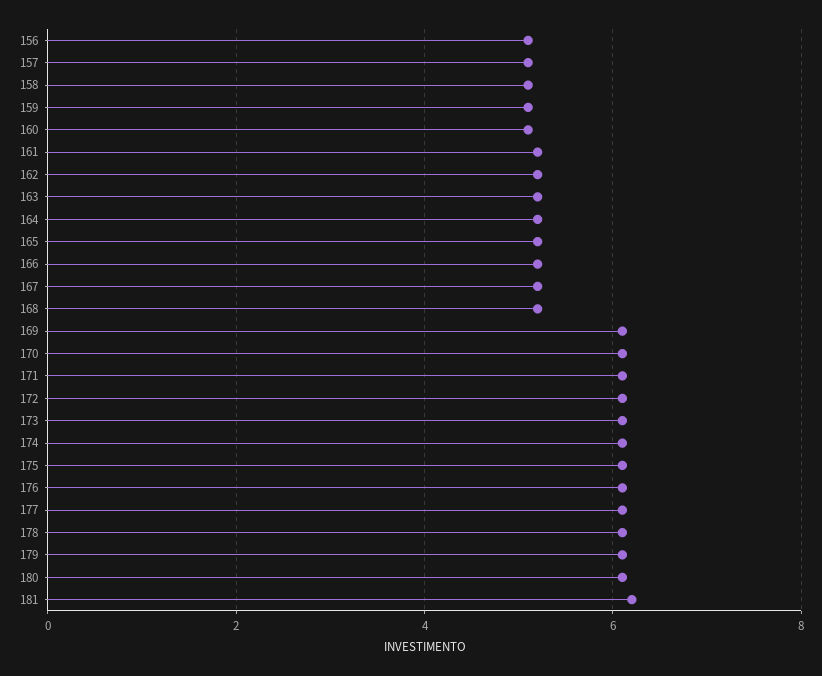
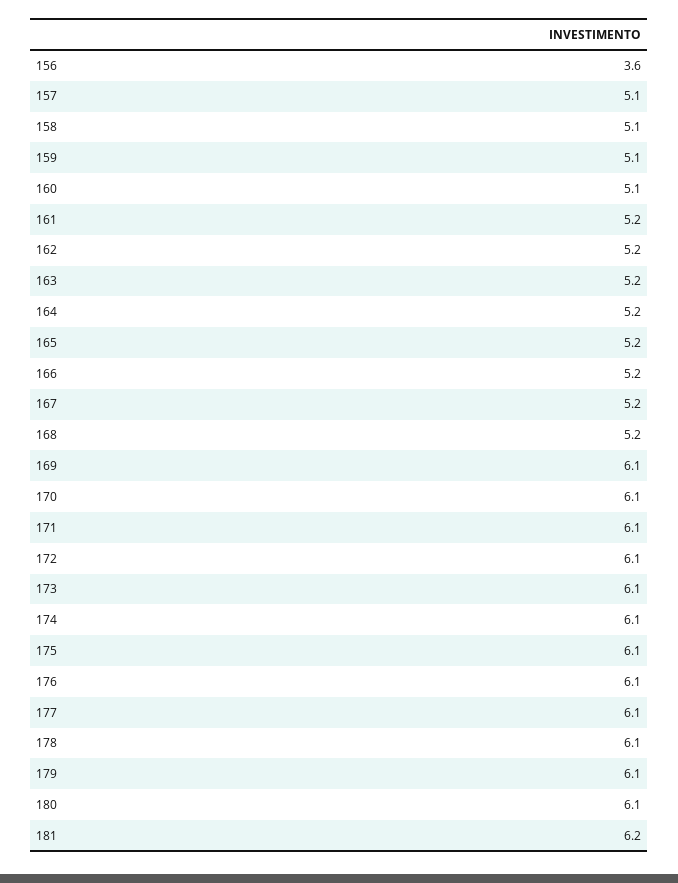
  {
-   "156": 5,
+   "156": 3.6,
    "157": 5.1,
    "158": 5.1,
    "159": 5.1,
    "160": 5.1,
    "161": 5.2,
    "162": 5.2,
    "163": 5.2,
    "164": 5.2,
    "165": 5.2,
    "166": 5.2,
    "167": 5.2,
    "168": 5.2,
    "169": 6.1,
    "170": 6.1,
    "171": 6.1,
    "172": 6.1,
    "173": 6.1,
    "174": 6.1,
    "175": 6.1,
    "176": 6.1,
    "177": 6.1,
    "178": 6.1,
    "179": 6.1,
    "180": 6.1,
    "181": 6.2
  }

